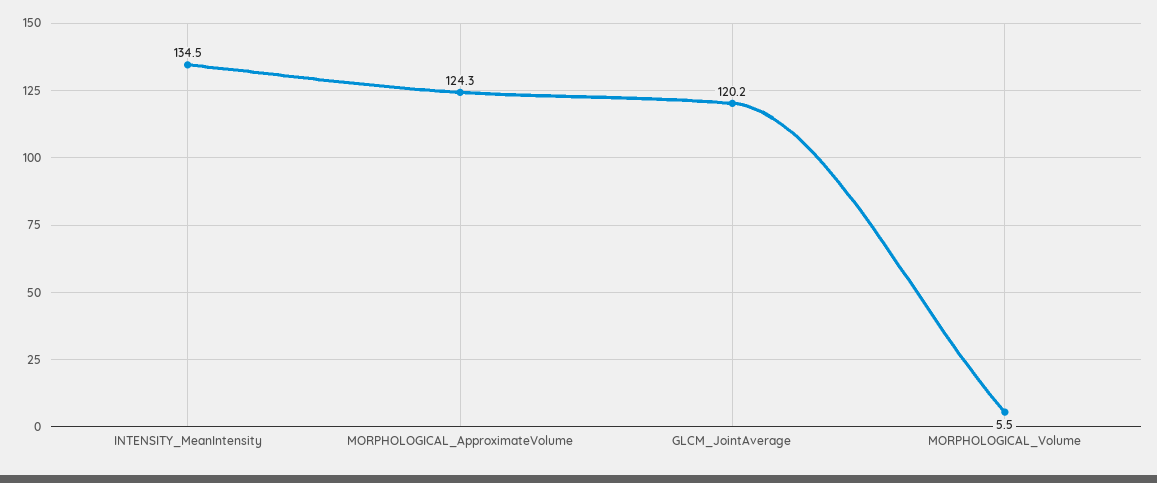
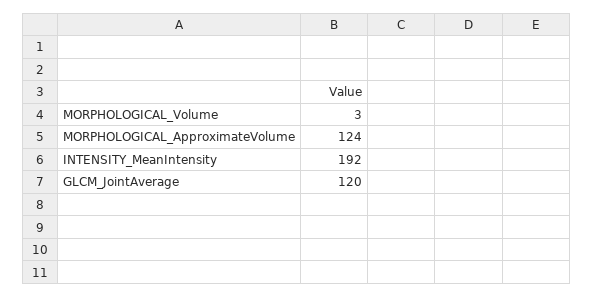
  {
-   "INTENSITY_MeanIntensity": 134.5,
+   "INTENSITY_MeanIntensity": 192,
    "MORPHOLOGICAL_ApproximateVolume": 124.3,
    "GLCM_JointAverage": 120.2,
-   "MORPHOLOGICAL_Volume": 5.5
+   "MORPHOLOGICAL_Volume": 3
  }

